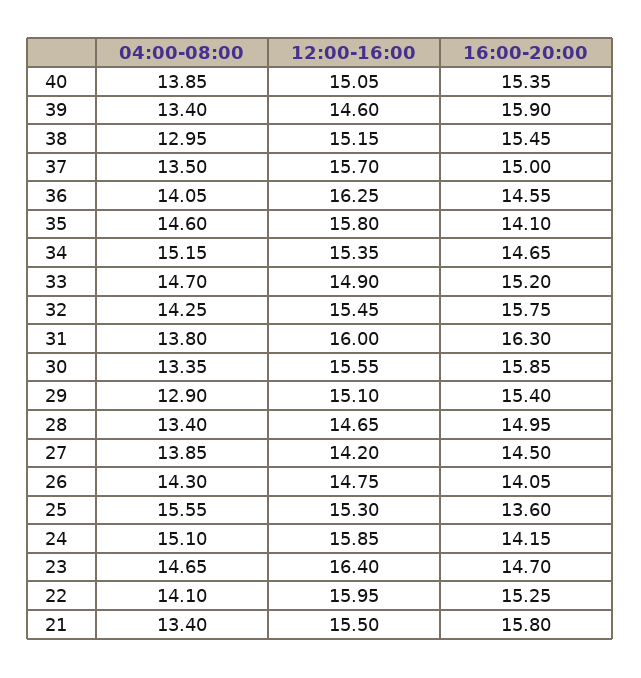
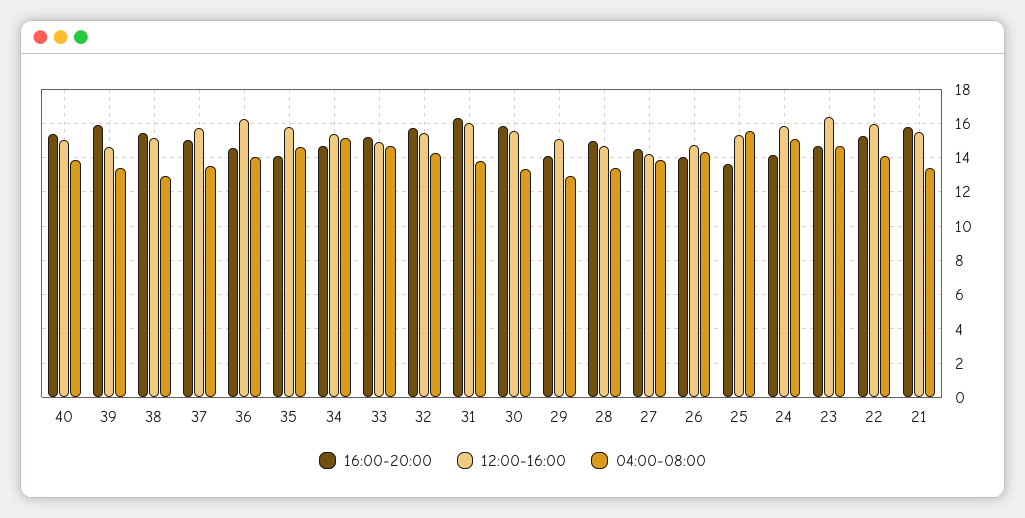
  {
    "04:00-08:00": {
      "40": 13.85,
      "39": 13.4,
      "38": 12.95,
      "37": 13.5,
      "36": 14.05,
      "35": 14.6,
      "34": 15.15,
      "33": 14.7,
      "32": 14.25,
      "31": 13.8,
      "30": 13.35,
      "29": 12.9,
      "28": 13.4,
      "27": 13.85,
      "26": 14.3,
      "25": 15.55,
      "24": 15.1,
      "23": 14.65,
      "22": 14.1,
      "21": 13.4
    },
    "12:00-16:00": {
      "40": 15.05,
      "39": 14.6,
      "38": 15.15,
      "37": 15.7,
      "36": 16.25,
      "35": 15.8,
      "34": 15.35,
      "33": 14.9,
      "32": 15.45,
      "31": 16,
      "30": 15.55,
      "29": 15.1,
      "28": 14.65,
      "27": 14.2,
      "26": 14.75,
      "25": 15.3,
      "24": 15.85,
      "23": 16.4,
      "22": 15.95,
      "21": 15.5
    },
    "16:00-20:00": {
      "40": 15.35,
      "39": 15.9,
      "38": 15.45,
      "37": 15,
      "36": 14.55,
      "35": 14.1,
      "34": 14.65,
      "33": 15.2,
      "32": 15.75,
      "31": 16.3,
      "30": 15.85,
-     "29": 15.4,
+     "29": 14,
      "28": 14.95,
      "27": 14.5,
      "26": 14.05,
      "25": 13.6,
      "24": 14.15,
      "23": 14.7,
      "22": 15.25,
      "21": 15.8
    }
  }

